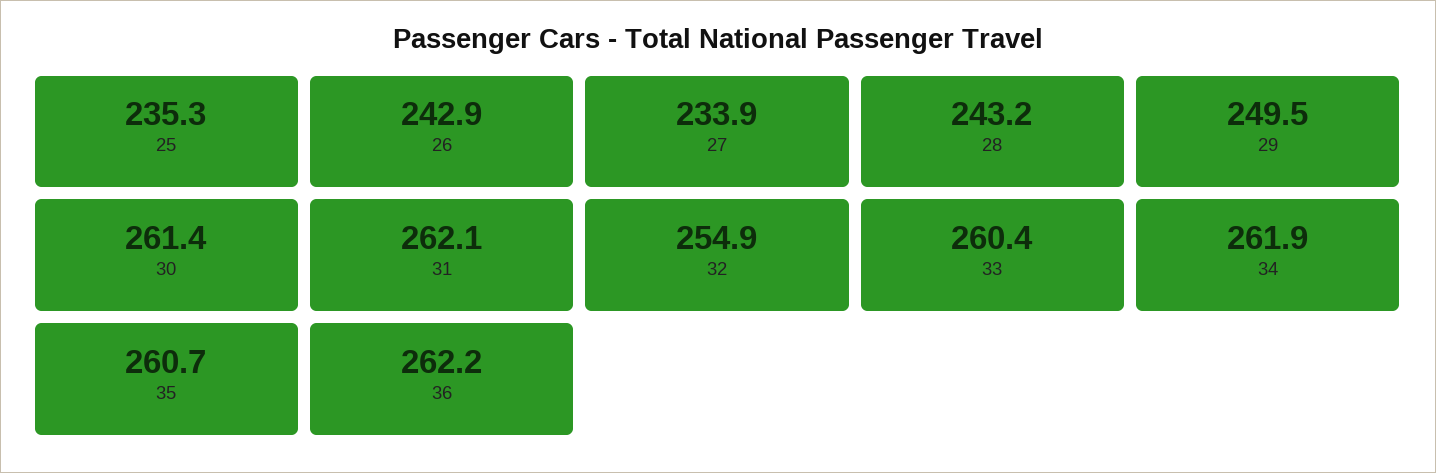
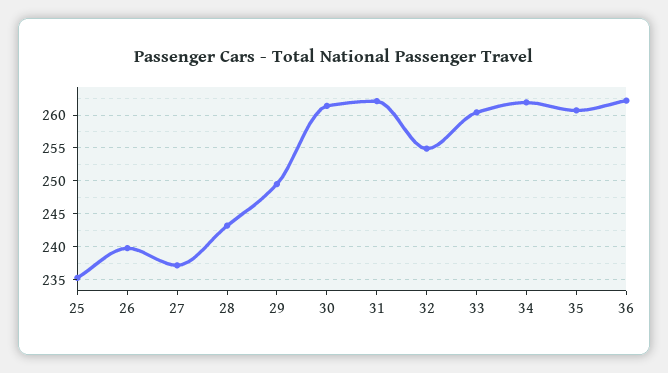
  {
    "25": 235.3,
-   "26": 242.9,
+   "26": 240,
-   "27": 233.9,
+   "27": 237,
    "28": 243.2,
    "29": 249.5,
    "30": 261.4,
    "31": 262.1,
    "32": 254.9,
    "33": 260.4,
    "34": 261.9,
    "35": 260.7,
    "36": 262.2
  }

